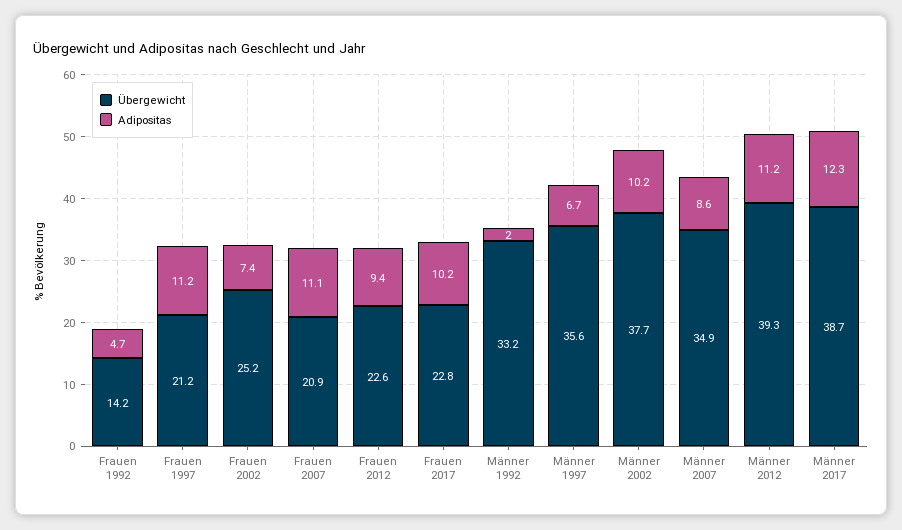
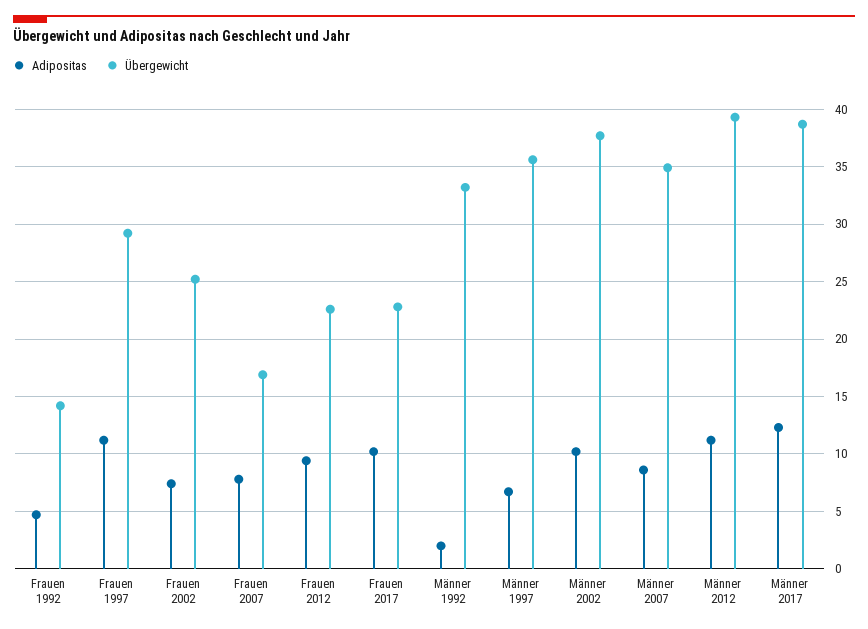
  {
    "Übergewicht": {
      "Frauen 1992": 14.2,
-     "Frauen 1997": 21.2,
+     "Frauen 1997": 29,
      "Frauen 2002": 25.2,
-     "Frauen 2007": 20.9,
+     "Frauen 2007": 17,
      "Frauen 2012": 22.6,
      "Frauen 2017": 22.8,
      "Männer 1992": 33.2,
      "Männer 1997": 35.6,
      "Männer 2002": 37.7,
      "Männer 2007": 34.9,
      "Männer 2012": 39.3,
      "Männer 2017": 38.7
    },
    "Adipositas": {
      "Frauen 1992": 4.7,
      "Frauen 1997": 11.2,
      "Frauen 2002": 7.4,
-     "Frauen 2007": 11.1,
+     "Frauen 2007": 8,
      "Frauen 2012": 9.4,
      "Frauen 2017": 10.2,
      "Männer 1992": 2,
      "Männer 1997": 6.7,
      "Männer 2002": 10.2,
      "Männer 2007": 8.6,
      "Männer 2012": 11.2,
      "Männer 2017": 12.3
    }
  }

